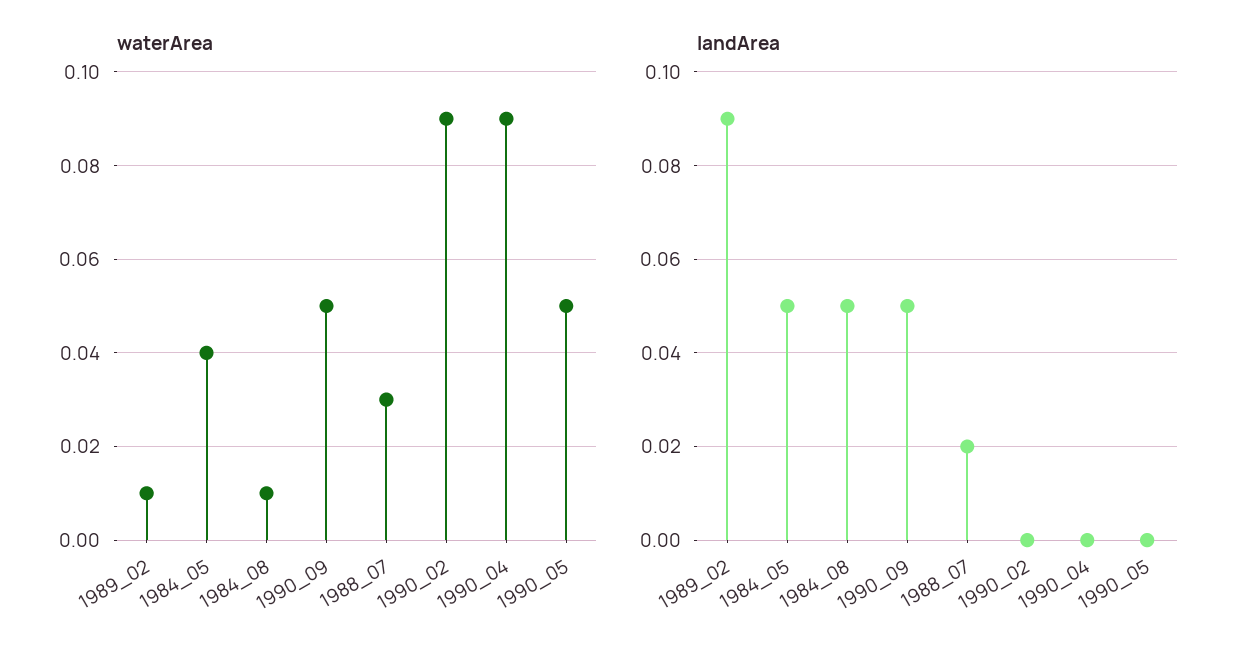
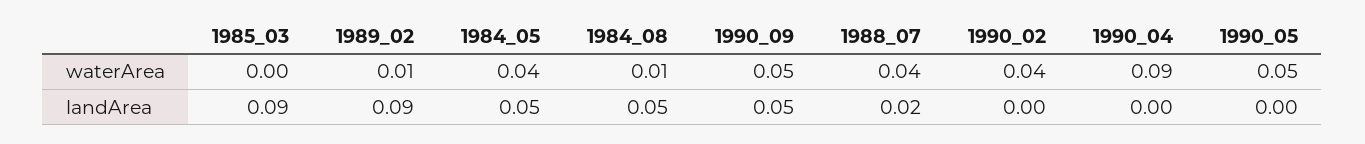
  {
    "waterArea": {
      "1989_02": 0.01,
      "1984_05": 0.04,
      "1984_08": 0.01,
      "1990_09": 0.05,
-     "1988_07": 0.03,
+     "1988_07": 0.04,
-     "1990_02": 0.09,
+     "1990_02": 0.04,
      "1990_04": 0.09,
-     "1990_05": 0.05
+     "1990_05": 0.05,
+     "1985_03": 0
    },
    "landArea": {
      "1989_02": 0.09,
      "1984_05": 0.05,
      "1984_08": 0.05,
      "1990_09": 0.05,
      "1988_07": 0.02,
      "1990_02": 0,
      "1990_04": 0,
-     "1990_05": 0
+     "1990_05": 0,
+     "1985_03": 0.09
    }
  }

